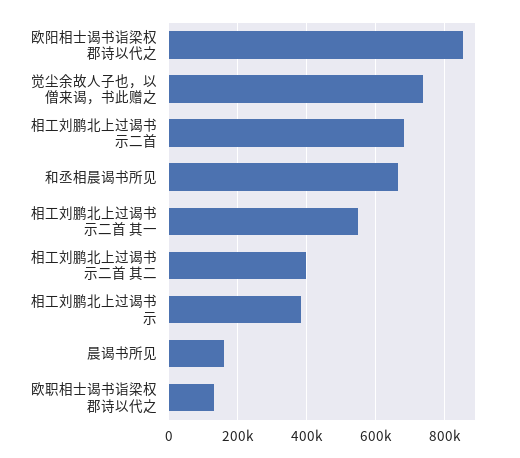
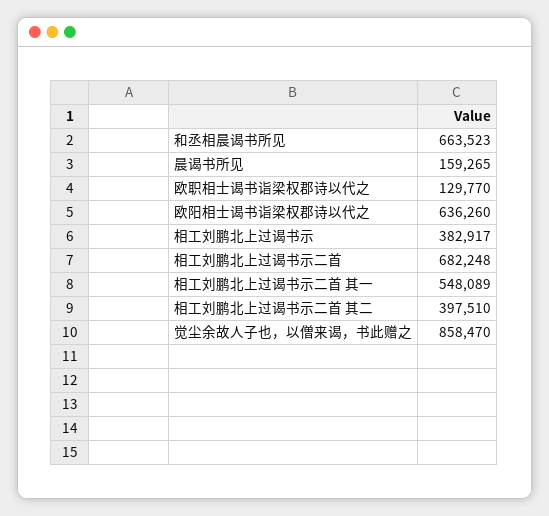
  {
-   "欧阳相士谒书诣梁权郡诗以代之": 860000,
+   "欧阳相士谒书诣梁权郡诗以代之": 636260,
-   "觉尘余故人子也，以僧来谒，书此赠之": 740000,
+   "觉尘余故人子也，以僧来谒，书此赠之": 858470,
    "相工刘鹏北上过谒书示二首": 682248,
    "和丞相晨谒书所见": 663523,
    "相工刘鹏北上过谒书示二首 其一": 548089,
    "相工刘鹏北上过谒书示二首 其二": 397510,
    "相工刘鹏北上过谒书示": 382917,
    "晨谒书所见": 159265,
    "欧职相士谒书诣梁权郡诗以代之": 129770
  }

